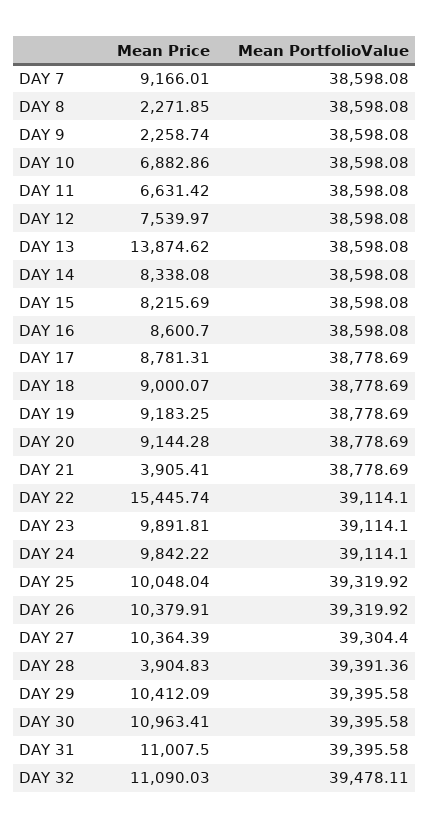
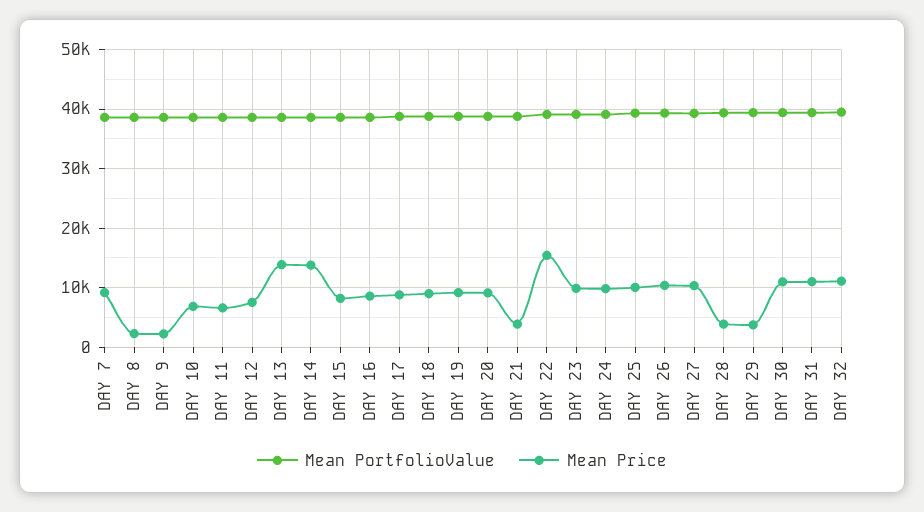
  {
    "Mean Price": {
      "DAY 7": 9166.01,
      "DAY 8": 2271.85,
      "DAY 9": 2258.74,
      "DAY 10": 6882.86,
      "DAY 11": 6631.42,
      "DAY 12": 7539.97,
      "DAY 13": 13874.62,
-     "DAY 14": 8338.08,
+     "DAY 14": 14000,
      "DAY 15": 8215.69,
      "DAY 16": 8600.7,
      "DAY 17": 8781.31,
      "DAY 18": 9000.07,
      "DAY 19": 9183.25,
      "DAY 20": 9144.28,
      "DAY 21": 3905.41,
      "DAY 22": 15445.74,
      "DAY 23": 9891.81,
      "DAY 24": 9842.22,
      "DAY 25": 10048.04,
      "DAY 26": 10379.91,
      "DAY 27": 10364.39,
      "DAY 28": 3904.83,
-     "DAY 29": 10412.09,
+     "DAY 29": 4000,
      "DAY 30": 10963.41,
      "DAY 31": 11007.5,
      "DAY 32": 11090.03
    },
    "Mean PortfolioValue": {
      "DAY 7": 38598.08,
      "DAY 8": 38598.08,
      "DAY 9": 38598.08,
      "DAY 10": 38598.08,
      "DAY 11": 38598.08,
      "DAY 12": 38598.08,
      "DAY 13": 38598.08,
      "DAY 14": 38598.08,
      "DAY 15": 38598.08,
      "DAY 16": 38598.08,
      "DAY 17": 38778.69,
      "DAY 18": 38778.69,
      "DAY 19": 38778.69,
      "DAY 20": 38778.69,
      "DAY 21": 38778.69,
      "DAY 22": 39114.1,
      "DAY 23": 39114.1,
      "DAY 24": 39114.1,
      "DAY 25": 39319.92,
      "DAY 26": 39319.92,
      "DAY 27": 39304.4,
      "DAY 28": 39391.36,
      "DAY 29": 39395.58,
      "DAY 30": 39395.58,
      "DAY 31": 39395.58,
      "DAY 32": 39478.11
    }
  }

